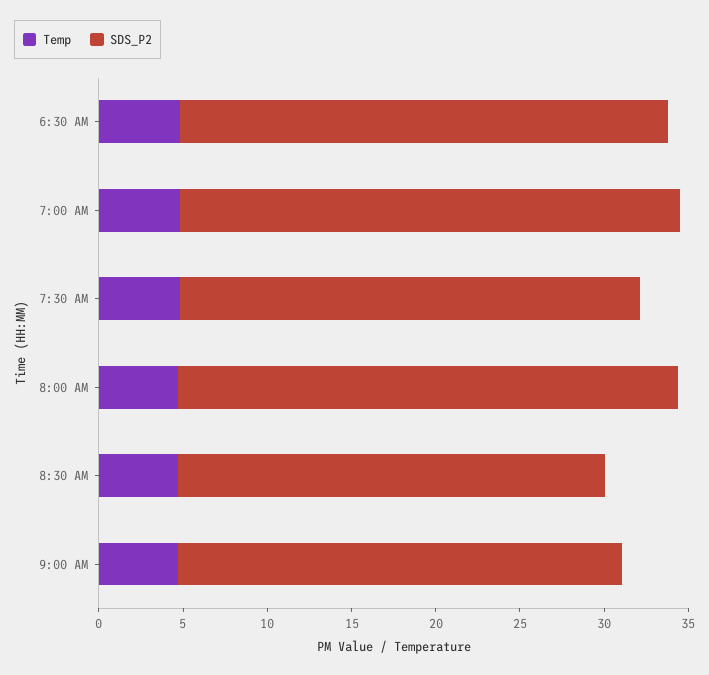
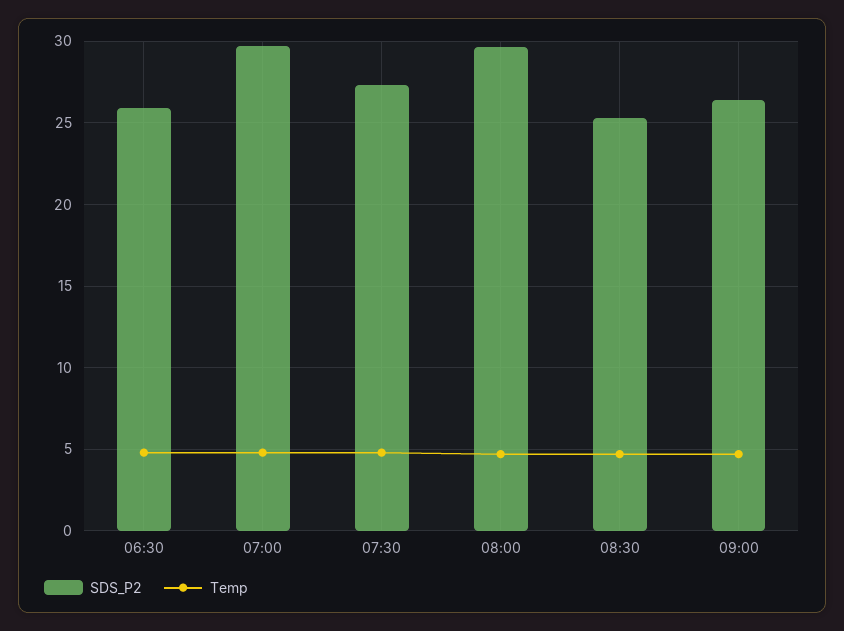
  {
    "Temp": {
      "6:30 AM": 5,
      "7:00 AM": 5,
      "7:30 AM": 5,
      "8:00 AM": 4.5,
      "8:30 AM": 4.5,
      "9:00 AM": 4.5
    },
    "SDS_P2": {
-     "6:30 AM": 29,
+     "6:30 AM": 26,
      "7:00 AM": 29.5,
      "7:30 AM": 27.5,
      "8:00 AM": 29.5,
      "8:30 AM": 25.5,
      "9:00 AM": 26.5
    }
  }

